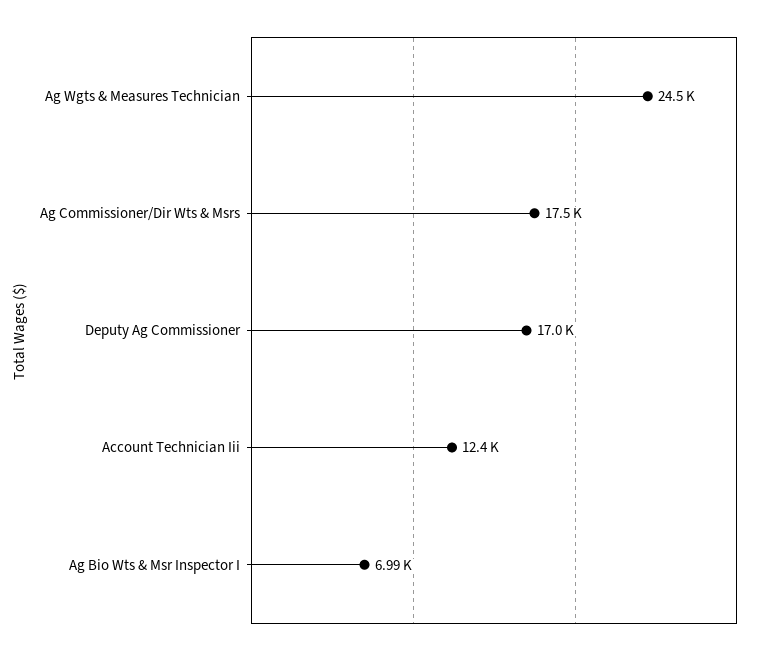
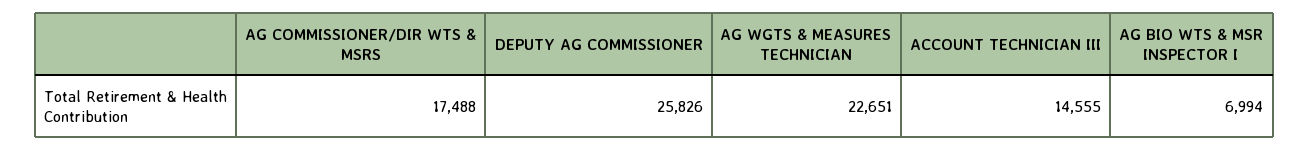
  {
-   "Ag Wgts & Measures Technician": 24500,
+   "Ag Wgts & Measures Technician": 22651,
    "Ag Commissioner/Dir Wts & Msrs": 17488,
-   "Deputy Ag Commissioner": 17000,
+   "Deputy Ag Commissioner": 25826,
-   "Account Technician Iii": 12400,
+   "Account Technician Iii": 14555,
    "Ag Bio Wts & Msr Inspector I": 6994
  }

